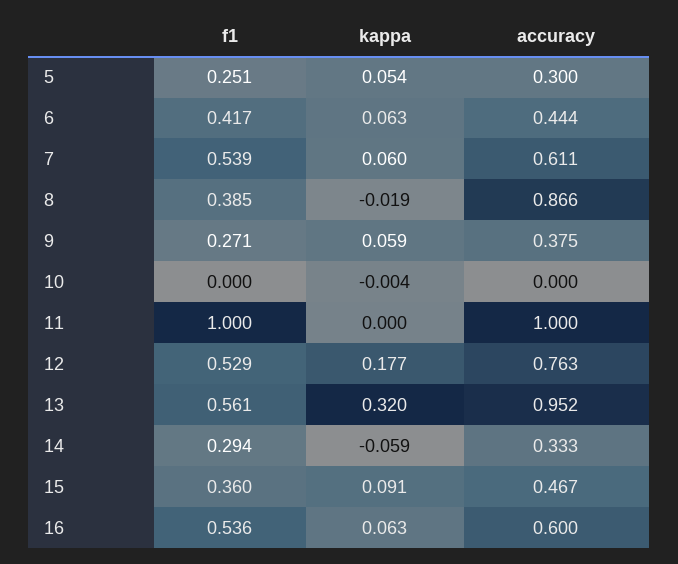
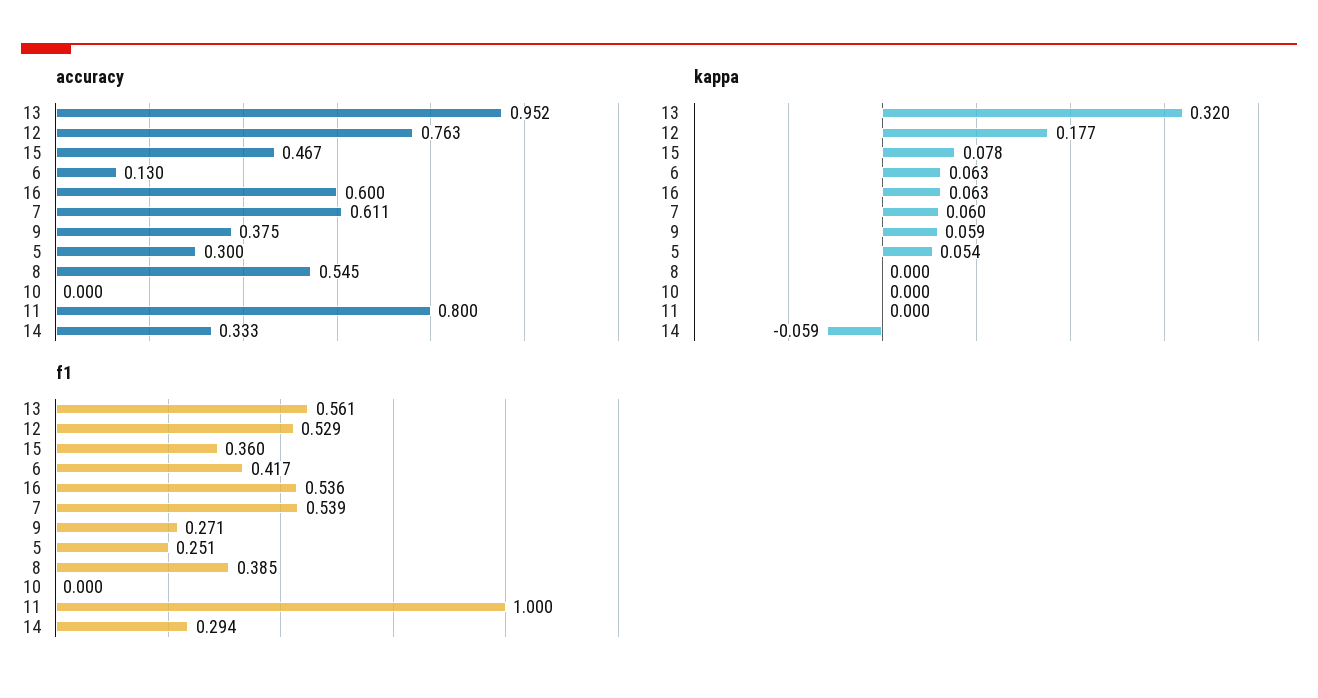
  {
    "f1": {
      "5": 0.251,
      "6": 0.417,
      "7": 0.539,
      "8": 0.385,
      "9": 0.271,
      "10": 0,
      "11": 1,
      "12": 0.529,
      "13": 0.561,
      "14": 0.294,
      "15": 0.36,
      "16": 0.536
    },
    "kappa": {
      "5": 0.054,
      "6": 0.063,
      "7": 0.06,
-     "8": -0.019,
+     "8": 0,
      "9": 0.059,
-     "10": -0.004,
+     "10": 0,
      "11": 0,
      "12": 0.177,
      "13": 0.32,
      "14": -0.059,
-     "15": 0.091,
+     "15": 0.078,
      "16": 0.063
    },
    "accuracy": {
      "5": 0.3,
-     "6": 0.444,
+     "6": 0.13,
      "7": 0.611,
-     "8": 0.866,
+     "8": 0.545,
      "9": 0.375,
      "10": 0,
-     "11": 1,
+     "11": 0.8,
      "12": 0.763,
      "13": 0.952,
      "14": 0.333,
      "15": 0.467,
      "16": 0.6
    }
  }

